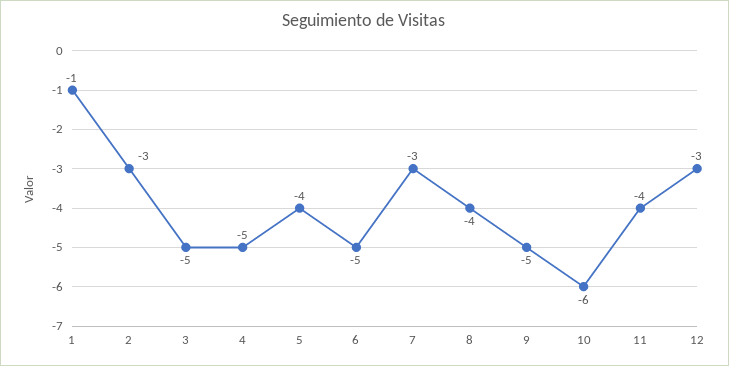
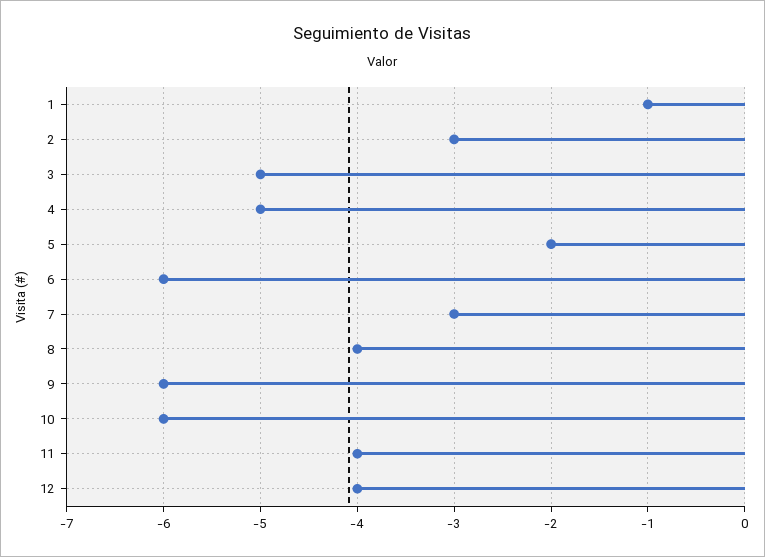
  {
    "1": -1,
    "2": -3,
    "3": -5,
    "4": -5,
-   "5": -4,
+   "5": -2,
-   "6": -5,
+   "6": -6,
    "7": -3,
    "8": -4,
-   "9": -5,
+   "9": -6,
    "10": -6,
    "11": -4,
-   "12": -3
+   "12": -4
  }

